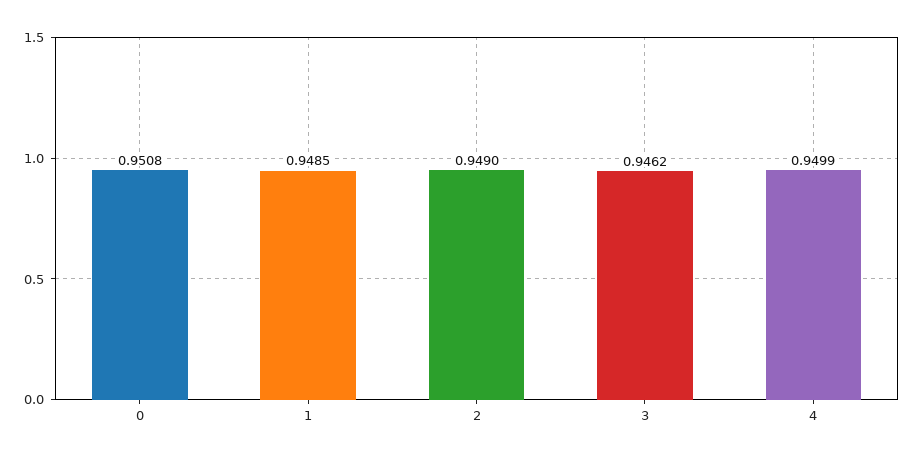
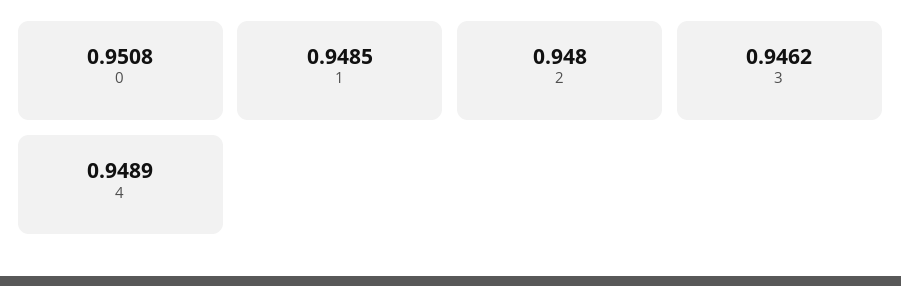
  {
    "0": 0.9508,
    "1": 0.9485,
-   "2": 0.949,
+   "2": 0.948,
    "3": 0.9462,
-   "4": 0.9499
+   "4": 0.9489
  }

